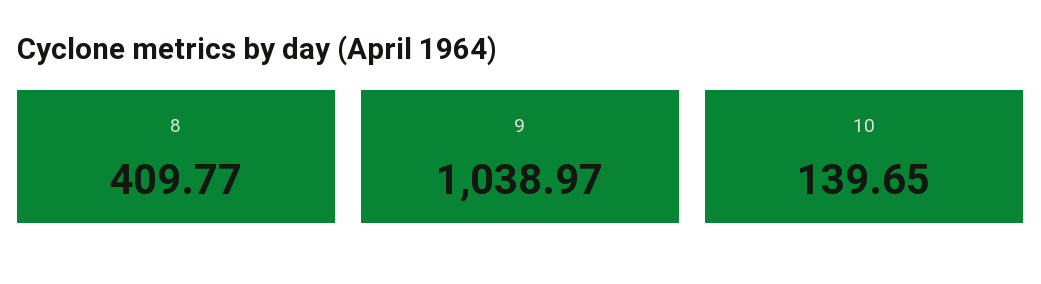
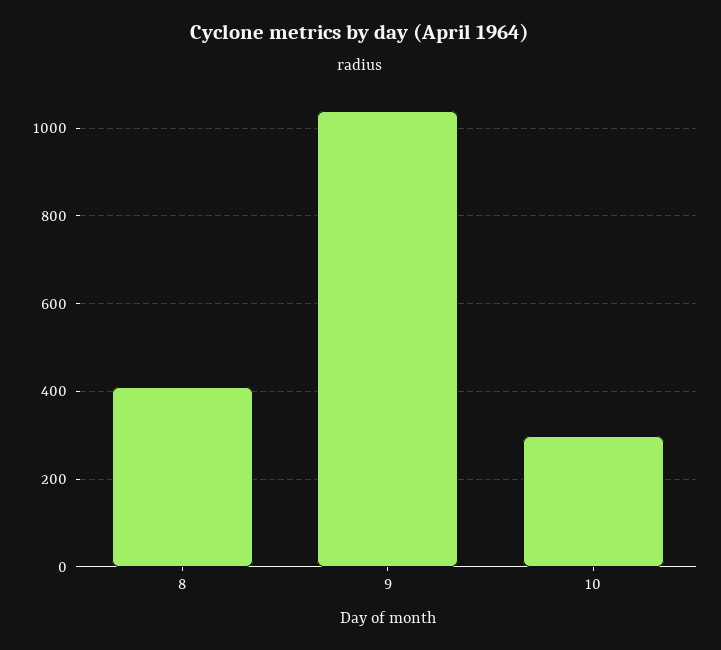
  {
    "8": 409.77,
    "9": 1038.97,
-   "10": 139.65
+   "10": 300
  }

